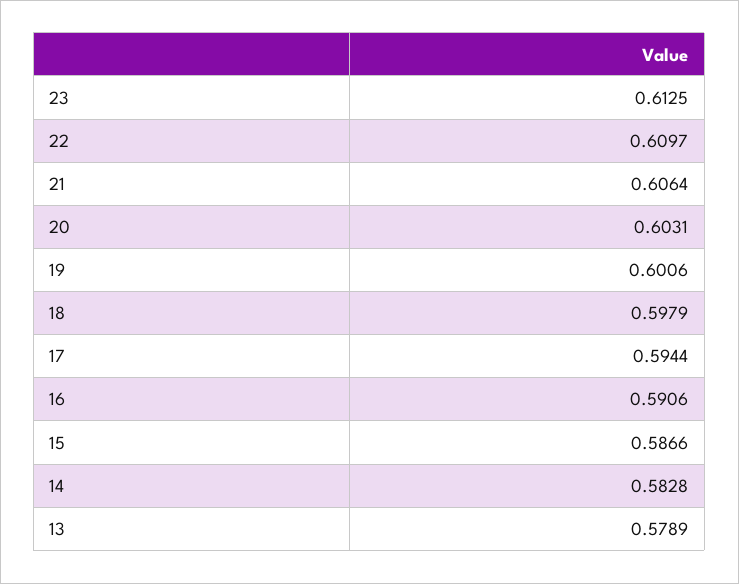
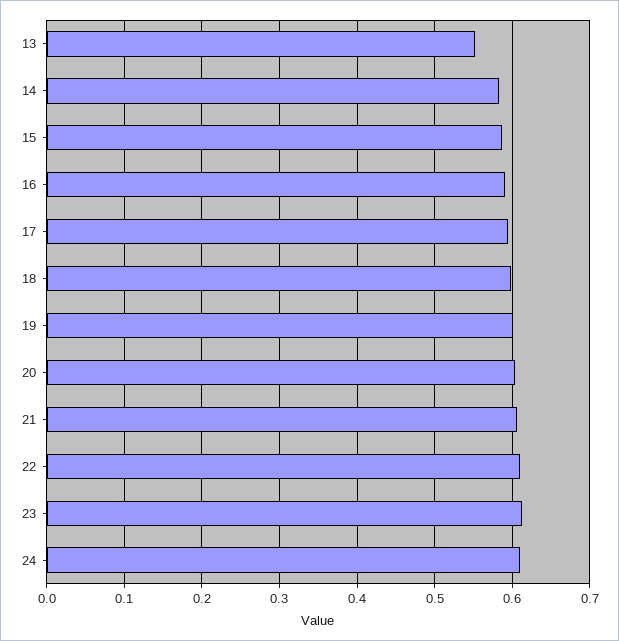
  {
    "23": 0.6125,
    "22": 0.6097,
    "21": 0.6064,
    "20": 0.6031,
    "19": 0.6006,
    "18": 0.5979,
    "17": 0.5944,
    "16": 0.5906,
    "15": 0.5866,
    "14": 0.5828,
-   "13": 0.5789
+   "13": 0.55,
+   "24": 0.61
  }

